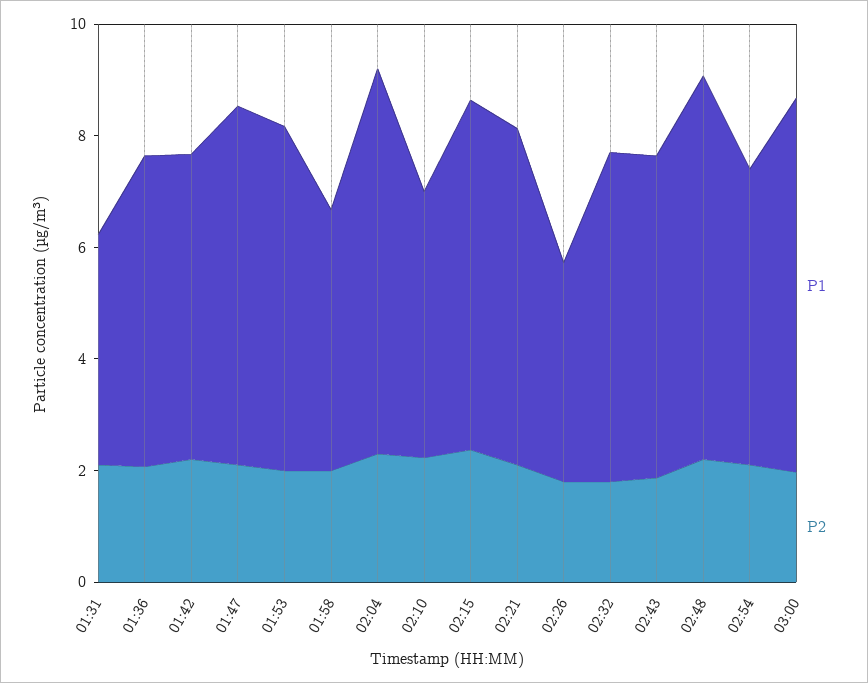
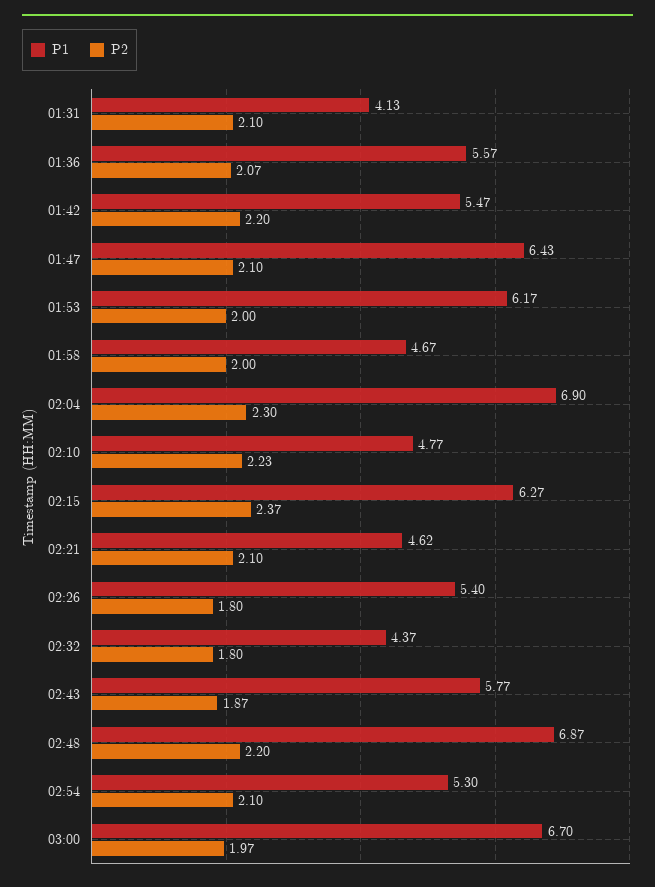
  {
    "P1": {
      "01:31": 4.13,
      "01:36": 5.57,
      "01:42": 5.47,
      "01:47": 6.43,
      "01:53": 6.17,
      "01:58": 4.67,
      "02:04": 6.9,
      "02:10": 4.77,
      "02:15": 6.27,
-     "02:21": 6,
+     "02:21": 4.62,
-     "02:26": 4,
+     "02:26": 5.4,
-     "02:32": 6,
+     "02:32": 4.37,
      "02:43": 5.77,
      "02:48": 6.87,
      "02:54": 5.3,
      "03:00": 6.7
    },
    "P2": {
      "01:31": 2.1,
      "01:36": 2.07,
      "01:42": 2.2,
      "01:47": 2.1,
      "01:53": 2,
      "01:58": 2,
      "02:04": 2.3,
      "02:10": 2.23,
      "02:15": 2.37,
      "02:21": 2.1,
      "02:26": 1.8,
      "02:32": 1.8,
      "02:43": 1.87,
      "02:48": 2.2,
      "02:54": 2.1,
      "03:00": 1.97
    }
  }

